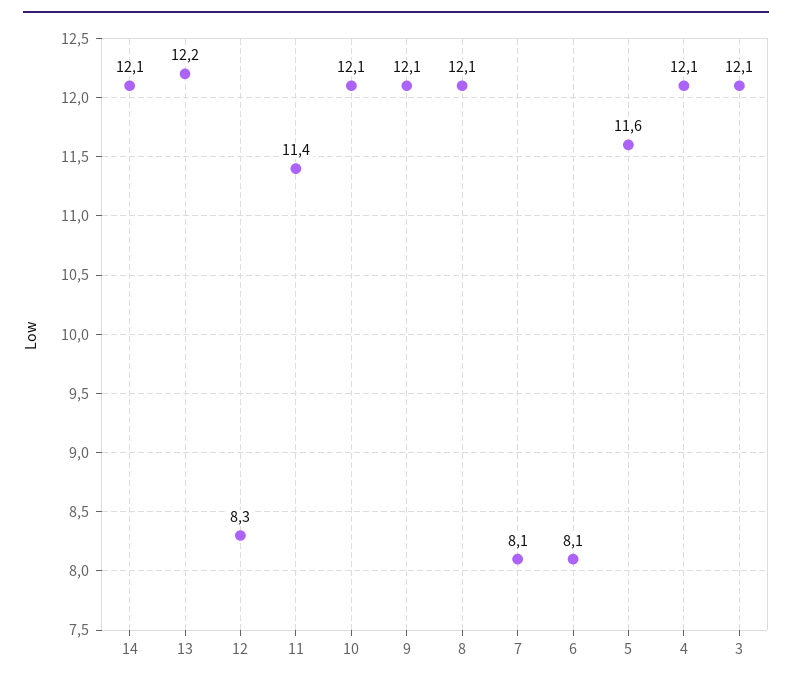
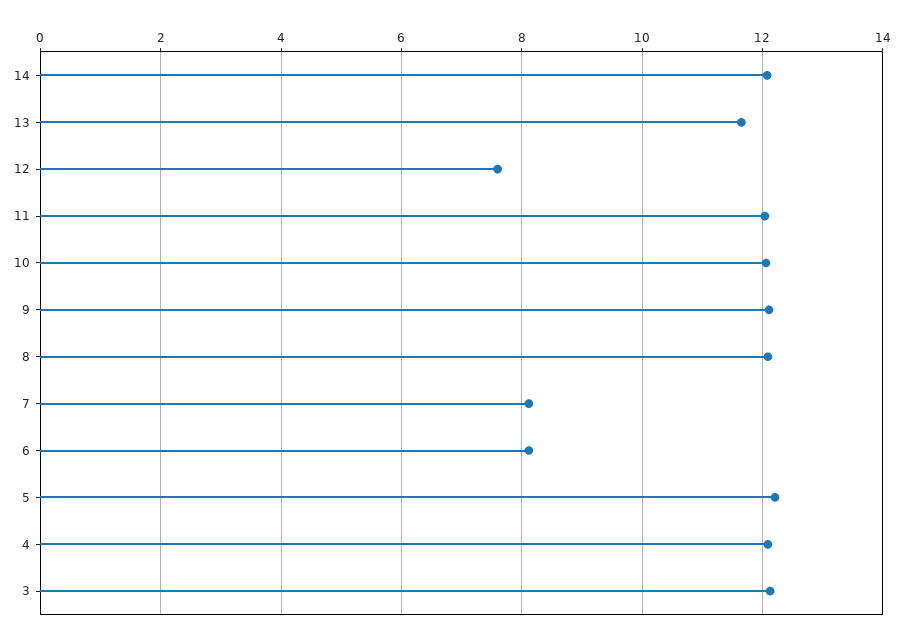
  {
    "14": 12.1,
-   "13": 12.2,
+   "13": 11.6,
-   "12": 8.3,
+   "12": 7.6,
-   "11": 11.4,
+   "11": 12,
    "10": 12.1,
    "9": 12.1,
    "8": 12.1,
    "7": 8.1,
    "6": 8.1,
-   "5": 11.6,
+   "5": 12.2,
    "4": 12.1,
    "3": 12.1
  }

